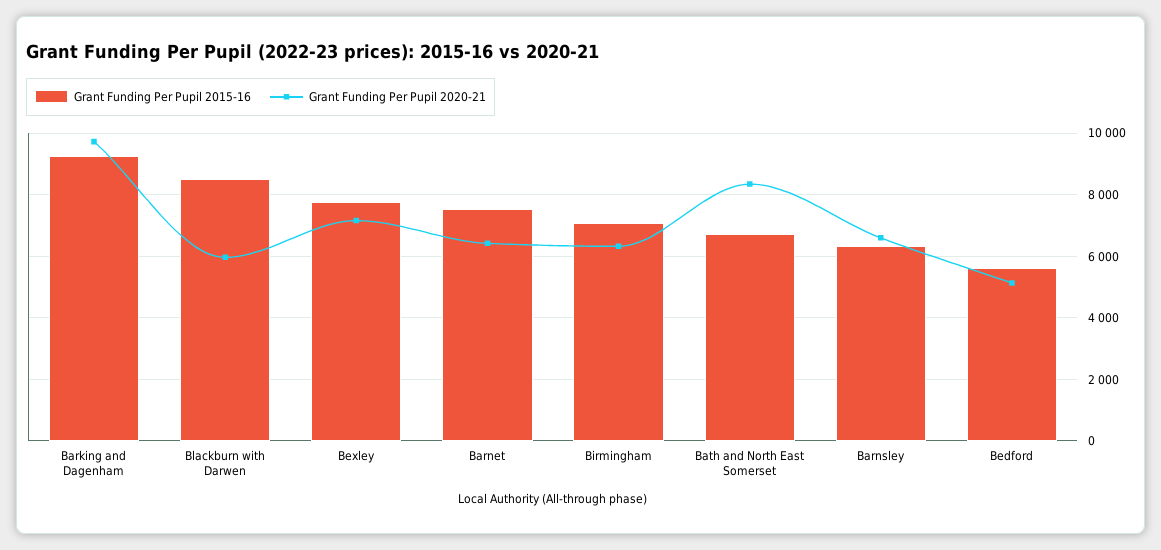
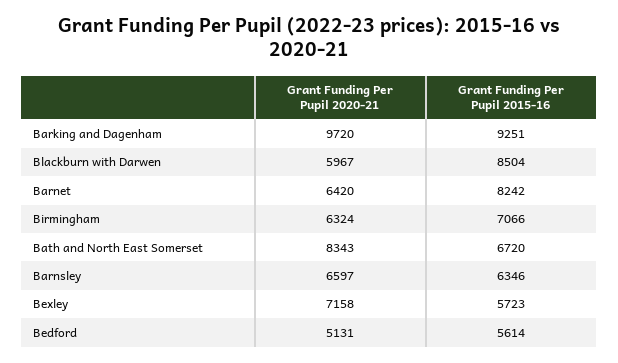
  {
    "Grant Funding Per Pupil 2015-16": {
      "Barking and Dagenham": 9251,
      "Blackburn with Darwen": 8504,
-     "Bexley": 7800,
+     "Bexley": 5723,
-     "Barnet": 7600,
+     "Barnet": 8242,
      "Birmingham": 7066,
      "Bath and North East Somerset": 6720,
      "Barnsley": 6346,
      "Bedford": 5614
    },
    "Grant Funding Per Pupil 2020-21": {
      "Barking and Dagenham": 9720,
      "Blackburn with Darwen": 5967,
      "Bexley": 7158,
      "Barnet": 6420,
      "Birmingham": 6324,
      "Bath and North East Somerset": 8343,
      "Barnsley": 6597,
      "Bedford": 5131
    }
  }

